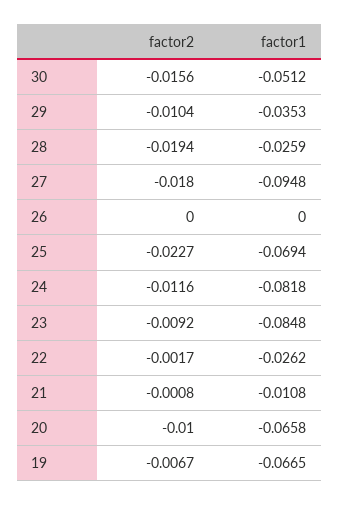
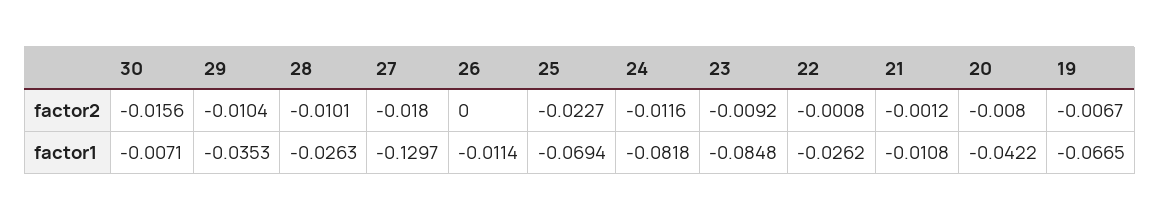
  {
    "factor2": {
      "30": -0.0156,
      "29": -0.0104,
-     "28": -0.0194,
+     "28": -0.0101,
      "27": -0.018,
      "26": 0,
      "25": -0.0227,
      "24": -0.0116,
      "23": -0.0092,
-     "22": -0.0017,
+     "22": -0.0008,
-     "21": -0.0008,
+     "21": -0.0012,
-     "20": -0.01,
+     "20": -0.008,
      "19": -0.0067
    },
    "factor1": {
-     "30": -0.0512,
+     "30": -0.0071,
      "29": -0.0353,
-     "28": -0.0259,
+     "28": -0.0263,
-     "27": -0.0948,
+     "27": -0.1297,
-     "26": 0,
+     "26": -0.0114,
      "25": -0.0694,
      "24": -0.0818,
      "23": -0.0848,
      "22": -0.0262,
      "21": -0.0108,
-     "20": -0.0658,
+     "20": -0.0422,
      "19": -0.0665
    }
  }

